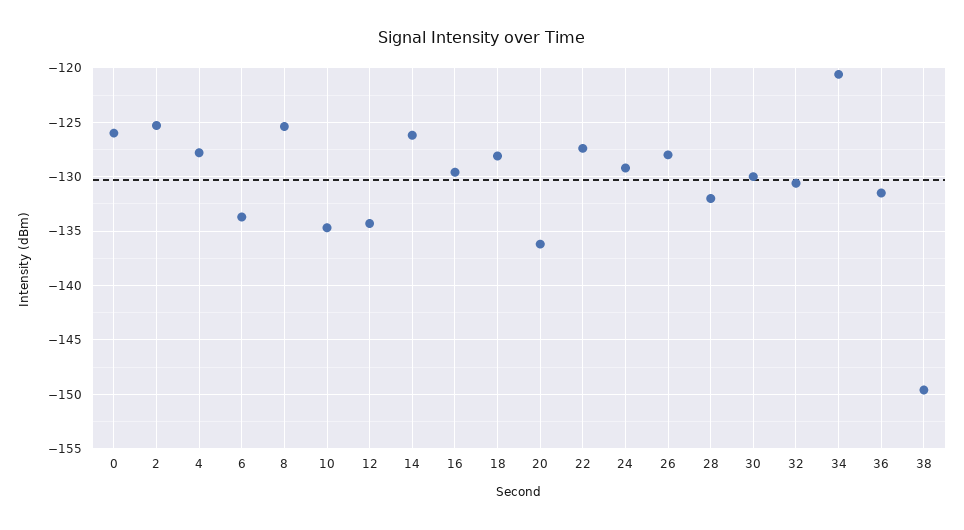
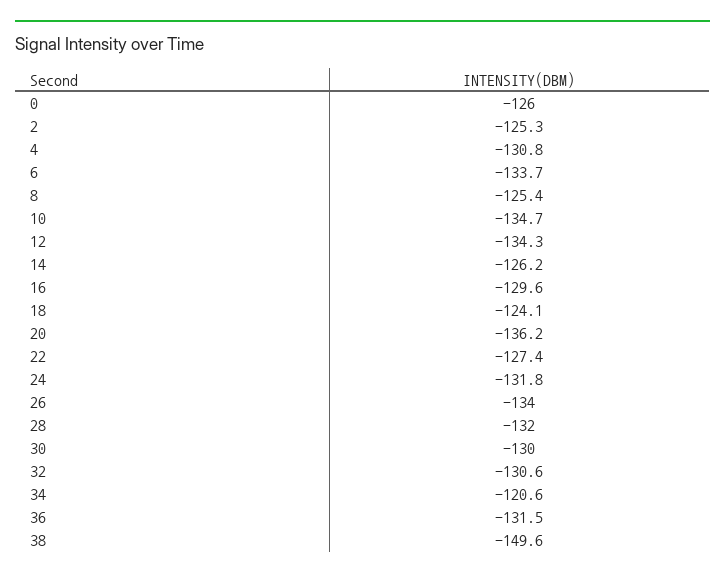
  {
    "0": -126,
    "2": -125.3,
-   "4": -128,
+   "4": -130.8,
    "6": -133.7,
    "8": -125.4,
    "10": -134.7,
    "12": -134.3,
    "14": -126.2,
    "16": -129.6,
-   "18": -128,
+   "18": -124.1,
    "20": -136.2,
    "22": -127.4,
-   "24": -129,
+   "24": -131.8,
-   "26": -128,
+   "26": -134,
    "28": -132,
    "30": -130,
    "32": -130.6,
    "34": -120.6,
    "36": -131.5,
    "38": -149.6
  }

